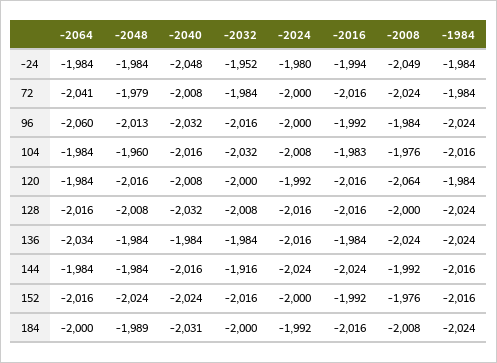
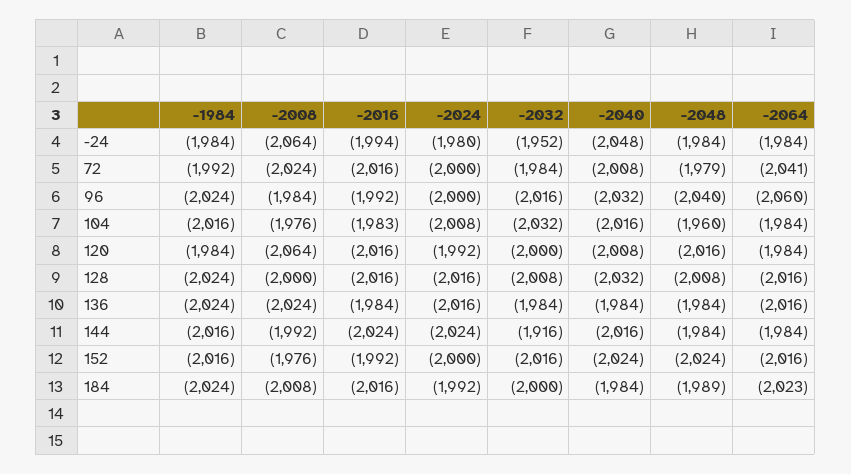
  {
    "-2064": {
      "-24": -1984,
      "72": -2041,
      "96": -2060,
      "104": -1984,
      "120": -1984,
      "128": -2016,
-     "136": -2034,
+     "136": -2016,
      "144": -1984,
      "152": -2016,
-     "184": -2000
+     "184": -2023
    },
    "-2048": {
      "-24": -1984,
      "72": -1979,
-     "96": -2013,
+     "96": -2040,
      "104": -1960,
      "120": -2016,
      "128": -2008,
      "136": -1984,
      "144": -1984,
      "152": -2024,
      "184": -1989
    },
    "-2040": {
      "-24": -2048,
      "72": -2008,
      "96": -2032,
      "104": -2016,
      "120": -2008,
      "128": -2032,
      "136": -1984,
      "144": -2016,
      "152": -2024,
-     "184": -2031
+     "184": -1984
    },
    "-2032": {
      "-24": -1952,
      "72": -1984,
      "96": -2016,
      "104": -2032,
      "120": -2000,
      "128": -2008,
      "136": -1984,
      "144": -1916,
      "152": -2016,
      "184": -2000
    },
    "-2024": {
      "-24": -1980,
      "72": -2000,
      "96": -2000,
      "104": -2008,
      "120": -1992,
      "128": -2016,
      "136": -2016,
      "144": -2024,
      "152": -2000,
      "184": -1992
    },
    "-2016": {
      "-24": -1994,
      "72": -2016,
      "96": -1992,
      "104": -1983,
      "120": -2016,
      "128": -2016,
      "136": -1984,
      "144": -2024,
      "152": -1992,
      "184": -2016
    },
    "-2008": {
-     "-24": -2049,
+     "-24": -2064,
      "72": -2024,
      "96": -1984,
      "104": -1976,
      "120": -2064,
      "128": -2000,
      "136": -2024,
      "144": -1992,
      "152": -1976,
      "184": -2008
    },
    "-1984": {
      "-24": -1984,
-     "72": -1984,
+     "72": -1992,
      "96": -2024,
      "104": -2016,
      "120": -1984,
      "128": -2024,
      "136": -2024,
      "144": -2016,
      "152": -2016,
      "184": -2024
    }
  }

